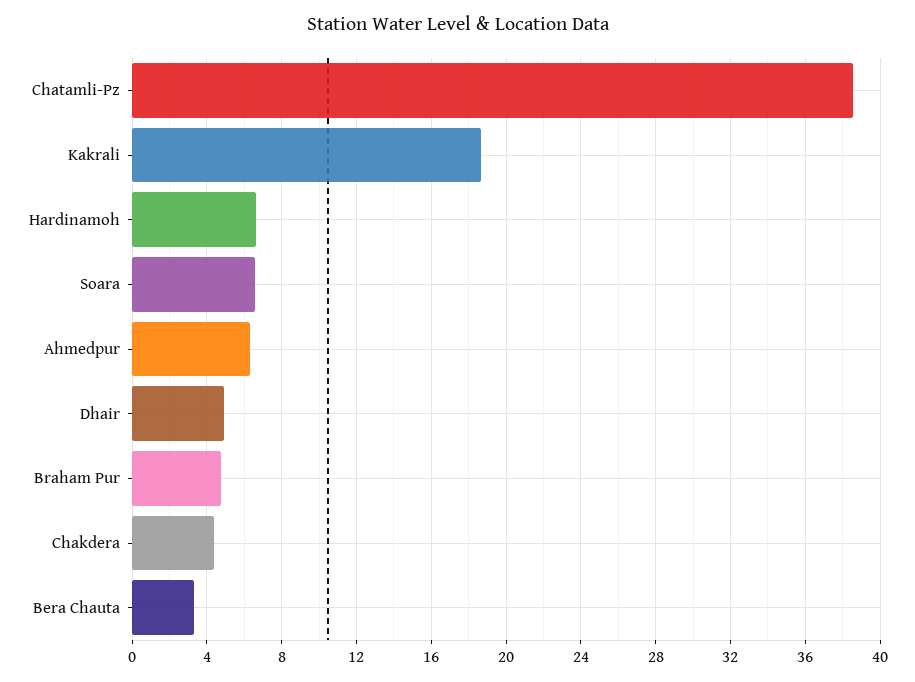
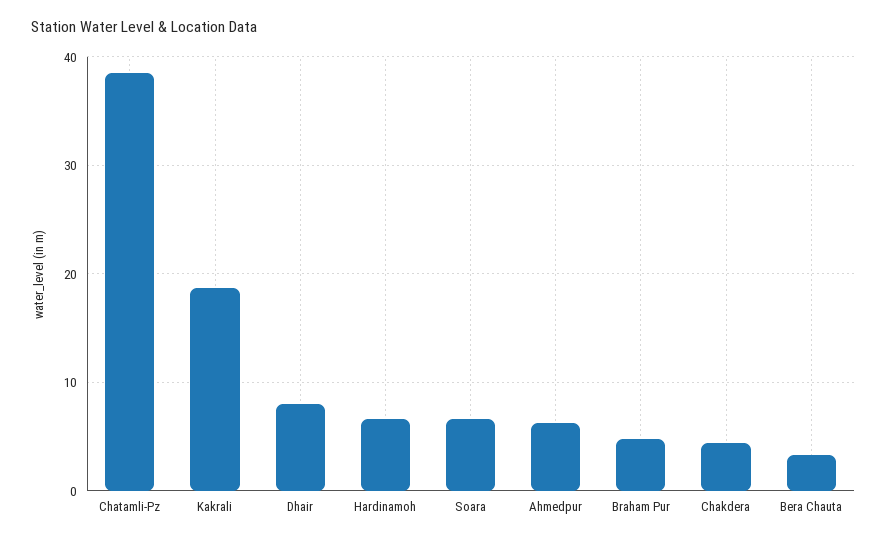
  {
    "Chatamli-Pz": 38.5,
    "Kakrali": 18.5,
    "Hardinamoh": 6.5,
    "Soara": 6.5,
    "Ahmedpur": 6.5,
-   "Dhair": 5,
+   "Dhair": 8,
    "Braham Pur": 5,
    "Chakdera": 4.5,
    "Bera Chauta": 3.5
  }

